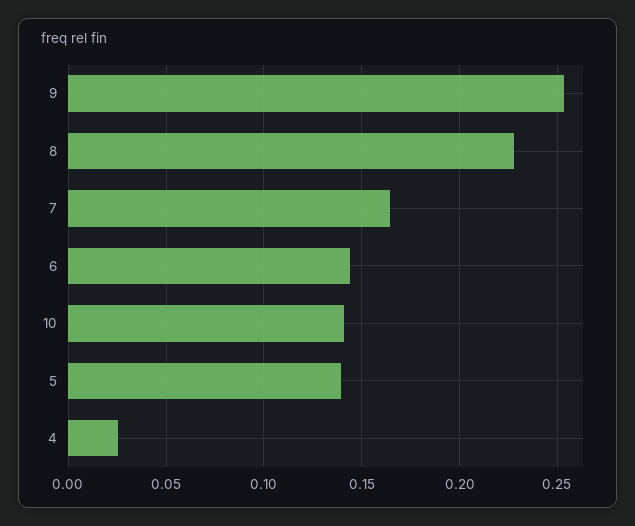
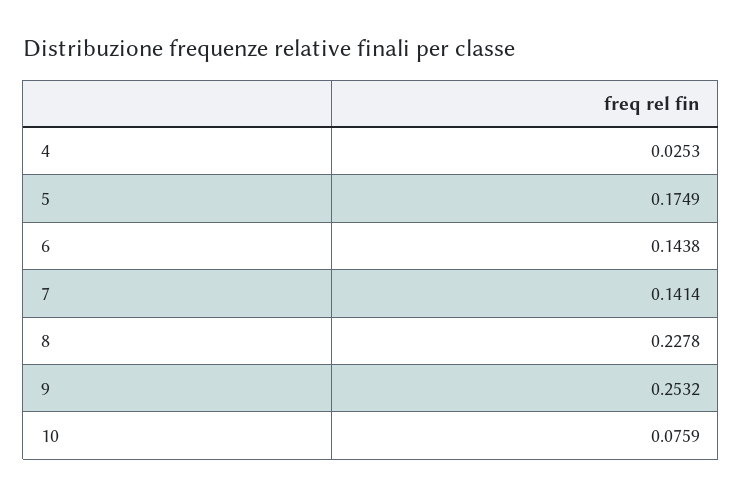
  {
    "9": 0.2532,
    "8": 0.2278,
-   "7": 0.165,
+   "7": 0.1414,
    "6": 0.1438,
-   "10": 0.14,
+   "10": 0.0759,
-   "5": 0.14,
+   "5": 0.1749,
    "4": 0.0253
  }

